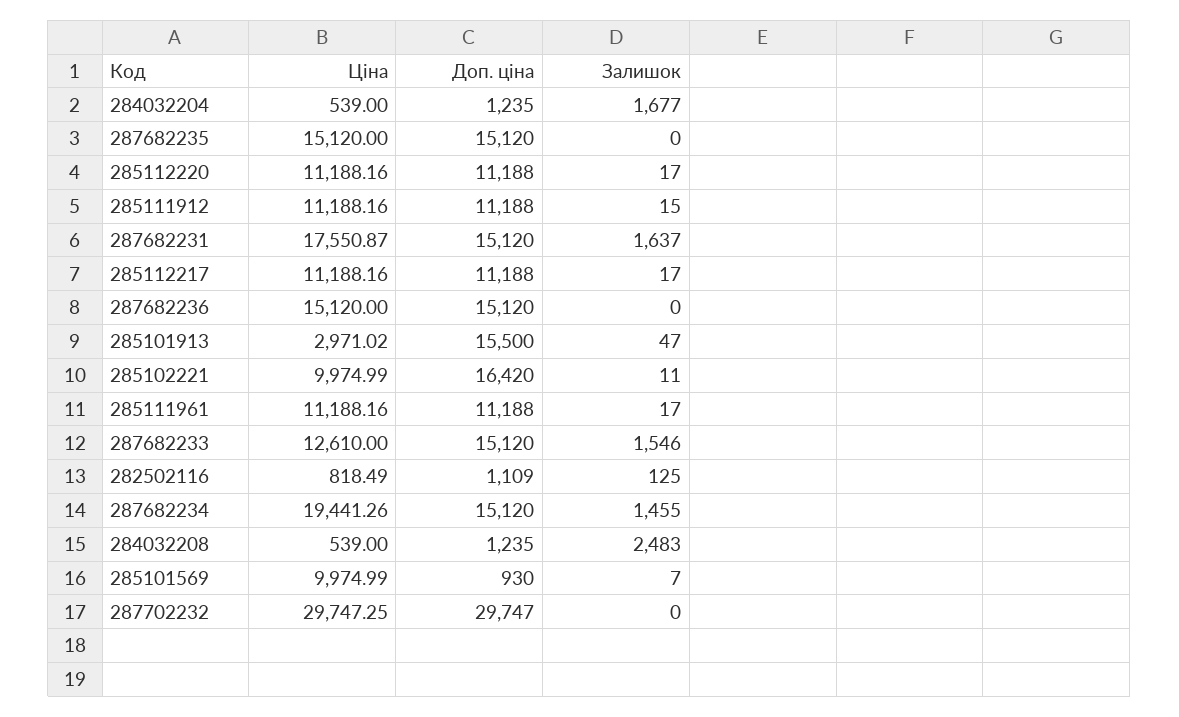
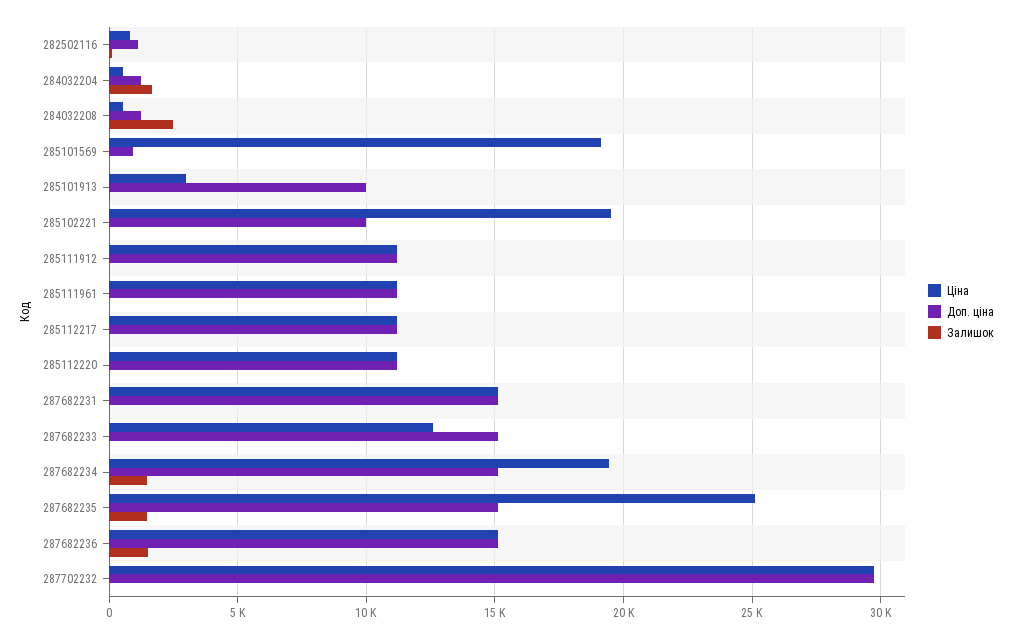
  {
    "Ціна": {
      "284032204": 539,
-     "287682235": 15120,
+     "287682235": 25000,
      "285112220": 11188.16,
      "285111912": 11188.16,
-     "287682231": 17550.87,
+     "287682231": 15000,
      "285112217": 11188.16,
      "287682236": 15120,
      "285101913": 2971.02,
-     "285102221": 9974.99,
+     "285102221": 19500,
      "285111961": 11188.16,
      "287682233": 12610,
      "282502116": 818.49,
      "287682234": 19441.26,
      "284032208": 539,
-     "285101569": 9974.99,
+     "285101569": 19000,
      "287702232": 29747.25
    },
    "Доп. ціна": {
      "284032204": 1235,
      "287682235": 15120,
      "285112220": 11188,
      "285111912": 11188,
      "287682231": 15120,
      "285112217": 11188,
      "287682236": 15120,
-     "285101913": 15500,
+     "285101913": 10000,
-     "285102221": 16420,
+     "285102221": 10000,
      "285111961": 11188,
      "287682233": 15120,
      "282502116": 1109,
      "287682234": 15120,
      "284032208": 1235,
      "285101569": 930,
      "287702232": 29747
    },
    "Залишок": {
      "284032204": 1677,
-     "287682235": 0,
+     "287682235": 1500,
      "285112220": 17,
      "285111912": 15,
-     "287682231": 1637,
+     "287682231": 0,
      "285112217": 17,
-     "287682236": 0,
+     "287682236": 1500,
      "285101913": 47,
      "285102221": 11,
      "285111961": 17,
-     "287682233": 1546,
+     "287682233": 0,
      "282502116": 125,
      "287682234": 1455,
      "284032208": 2483,
      "285101569": 7,
      "287702232": 0
    }
  }

